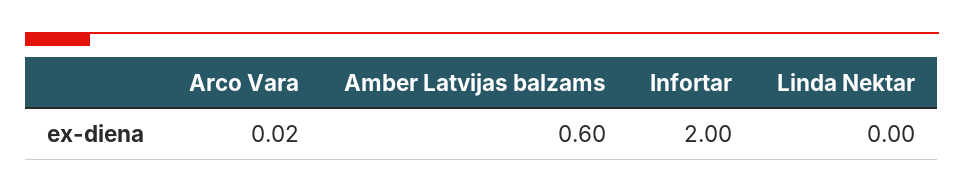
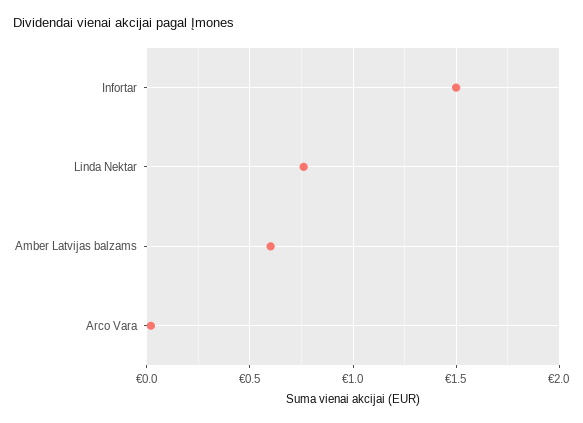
  {
    "Arco Vara": 0.02,
    "Amber Latvijas balzams": 0.6,
-   "Infortar": 2,
+   "Infortar": 1.5,
-   "Linda Nektar": 0
+   "Linda Nektar": 0.75
  }

